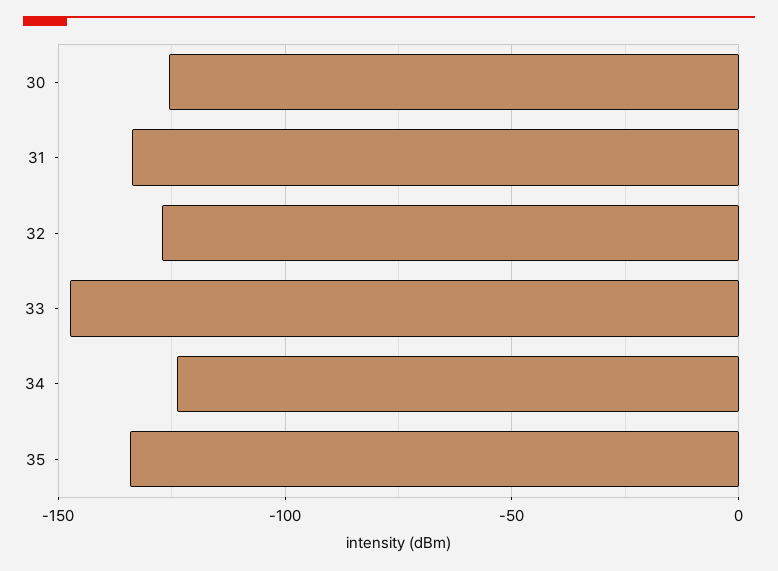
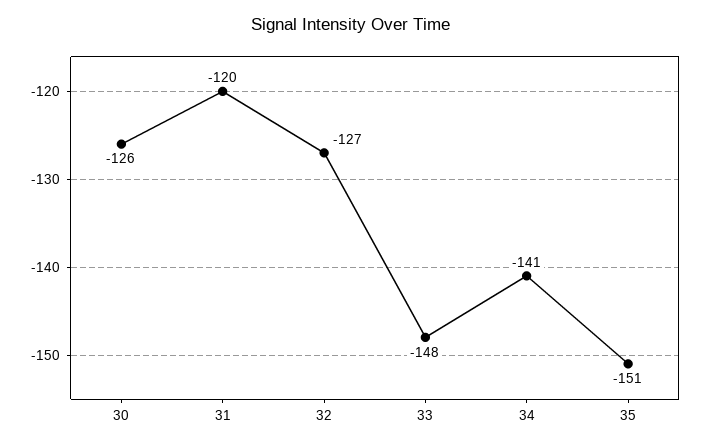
  {
    "30": -126,
-   "31": -135,
+   "31": -120,
    "32": -127,
    "33": -148,
-   "34": -125,
+   "34": -141,
-   "35": -135
+   "35": -151
  }

